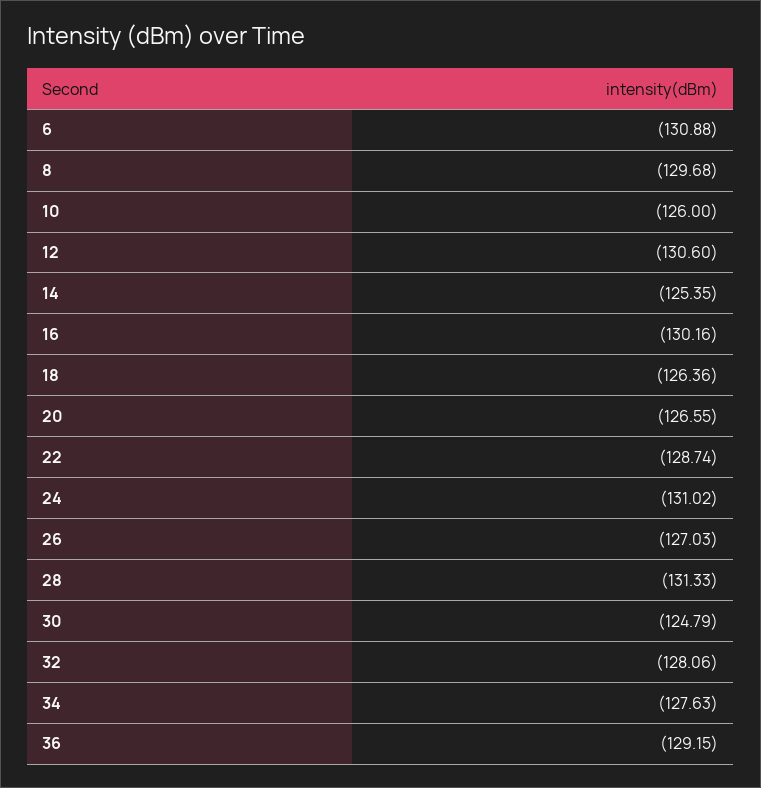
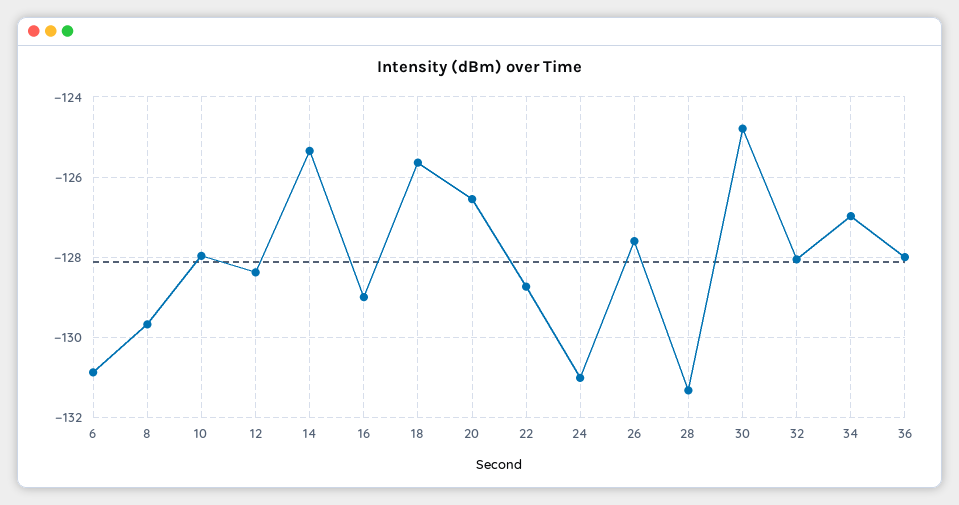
  {
    "6": -130.88,
    "8": -129.68,
-   "10": -126,
+   "10": -128,
-   "12": -130.6,
+   "12": -128.4,
    "14": -125.35,
-   "16": -130.16,
+   "16": -129,
-   "18": -126.36,
+   "18": -125.6,
    "20": -126.55,
    "22": -128.74,
    "24": -131.02,
-   "26": -127.03,
+   "26": -127.6,
    "28": -131.33,
    "30": -124.79,
    "32": -128.06,
-   "34": -127.63,
+   "34": -127,
-   "36": -129.15
+   "36": -128
  }

